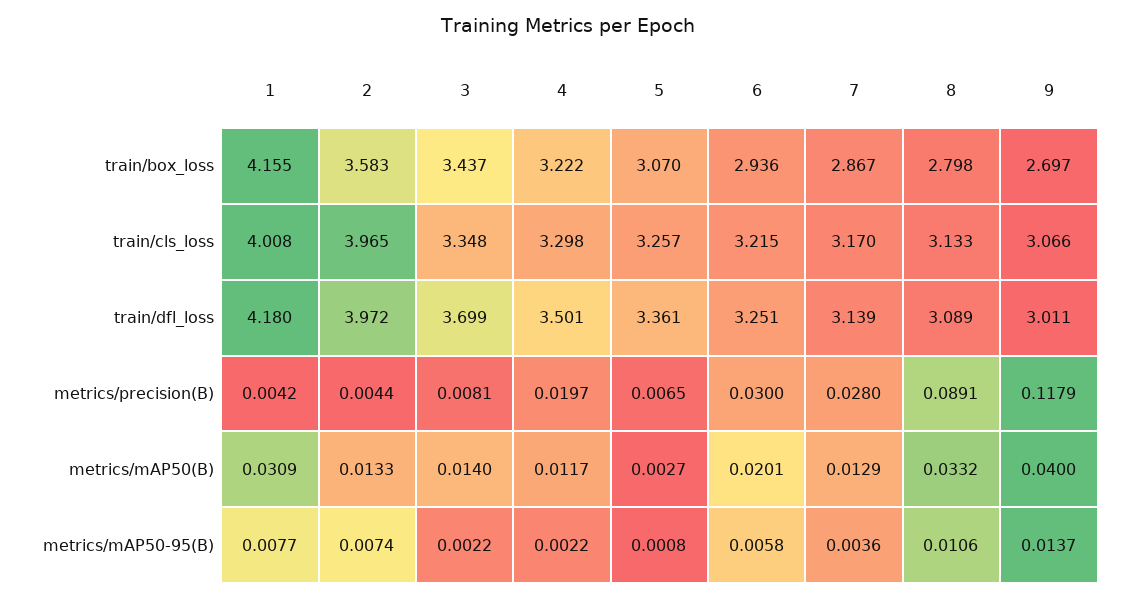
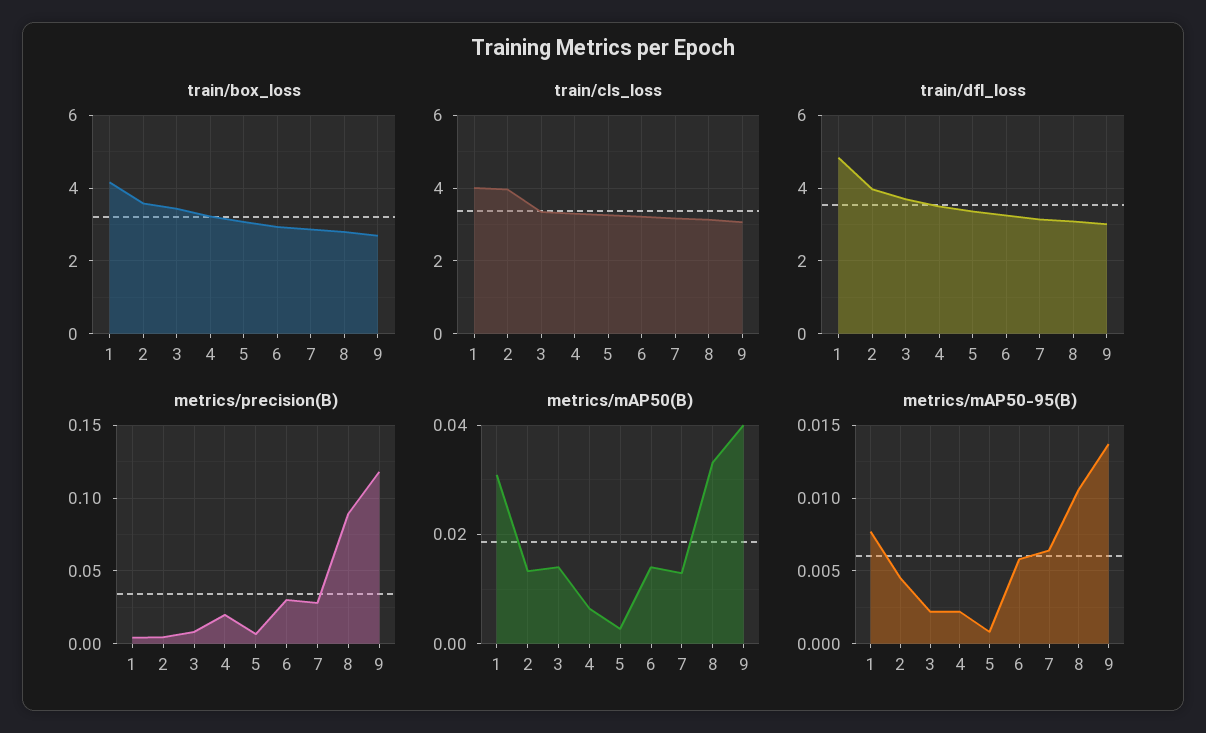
  {
    "train/box_loss": {
      "1": 4.155,
      "2": 3.583,
      "3": 3.437,
      "4": 3.222,
      "5": 3.07,
      "6": 2.936,
      "7": 2.867,
      "8": 2.798,
      "9": 2.697
    },
    "train/cls_loss": {
      "1": 4.008,
      "2": 3.965,
      "3": 3.348,
      "4": 3.298,
      "5": 3.257,
      "6": 3.215,
      "7": 3.17,
      "8": 3.133,
      "9": 3.066
    },
    "train/dfl_loss": {
-     "1": 4.18,
+     "1": 4.8,
      "2": 3.972,
      "3": 3.699,
      "4": 3.501,
      "5": 3.361,
      "6": 3.251,
      "7": 3.139,
      "8": 3.089,
      "9": 3.011
    },
    "metrics/precision(B)": {
      "1": 0.0042,
      "2": 0.0044,
      "3": 0.0081,
      "4": 0.0197,
      "5": 0.0065,
      "6": 0.03,
      "7": 0.028,
      "8": 0.0891,
      "9": 0.1179
    },
    "metrics/mAP50(B)": {
      "1": 0.0309,
      "2": 0.0133,
      "3": 0.014,
-     "4": 0.0117,
+     "4": 0.006,
      "5": 0.0027,
-     "6": 0.0201,
+     "6": 0.014,
      "7": 0.0129,
      "8": 0.0332,
      "9": 0.04
    },
    "metrics/mAP50-95(B)": {
      "1": 0.0077,
-     "2": 0.0074,
+     "2": 0.0045,
      "3": 0.0022,
      "4": 0.0022,
      "5": 0.0008,
      "6": 0.0058,
-     "7": 0.0036,
+     "7": 0.0065,
      "8": 0.0106,
      "9": 0.0137
    }
  }

